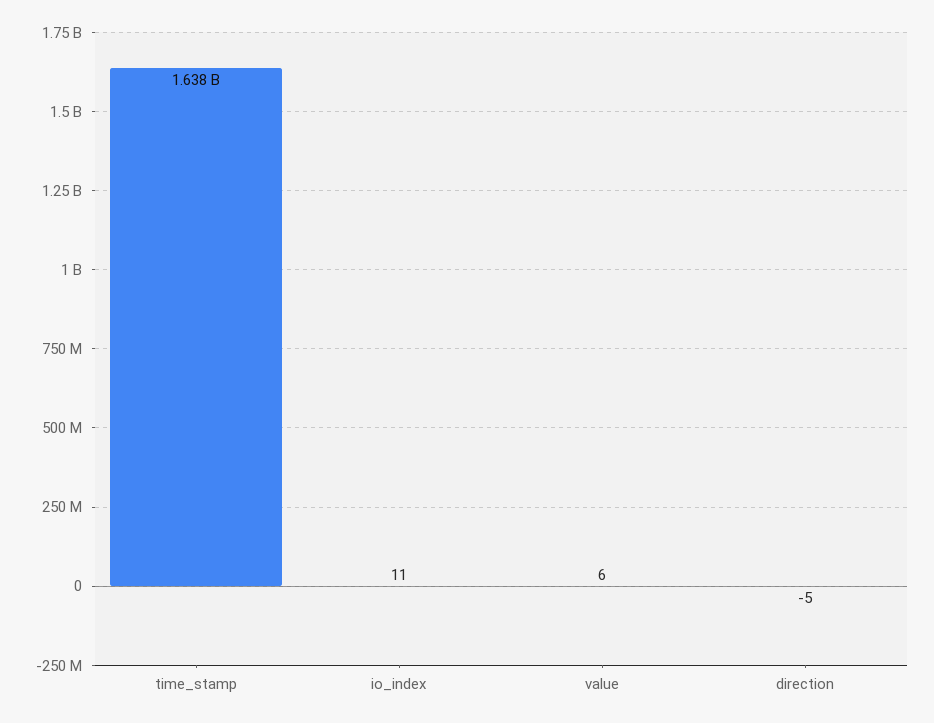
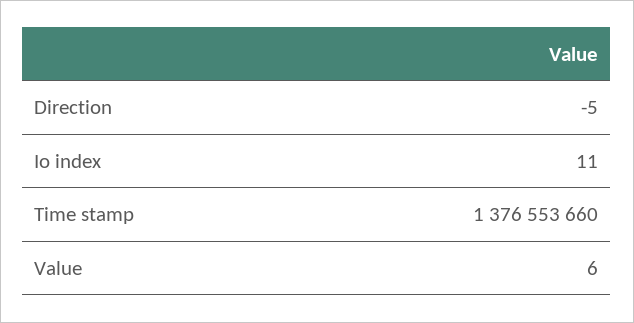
  {
-   "time_stamp": 1638000000,
+   "time_stamp": 1376553660,
    "io_index": 11,
    "value": 6,
    "direction": -5
  }

